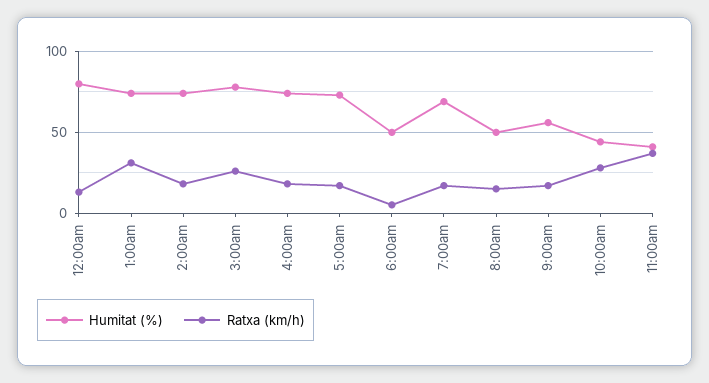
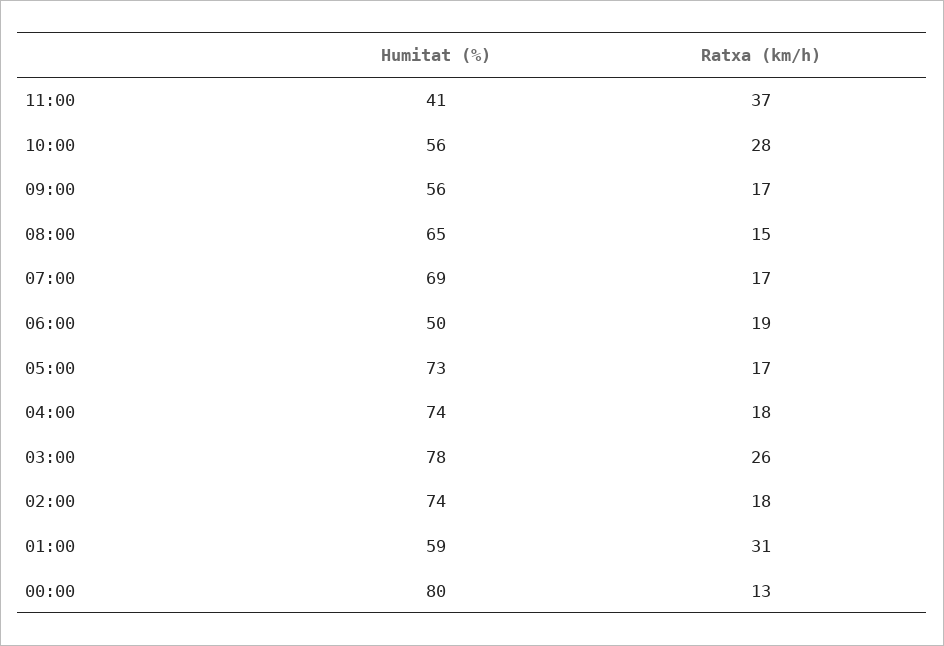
  {
    "Humitat (%)": {
      "12:00am": 80,
-     "1:00am": 75,
+     "1:00am": 59,
      "2:00am": 74,
      "3:00am": 78,
      "4:00am": 74,
      "5:00am": 73,
      "6:00am": 50,
      "7:00am": 69,
-     "8:00am": 50,
+     "8:00am": 65,
      "9:00am": 56,
-     "10:00am": 45,
+     "10:00am": 56,
      "11:00am": 41
    },
    "Ratxa (km/h)": {
      "12:00am": 13,
      "1:00am": 31,
      "2:00am": 18,
      "3:00am": 26,
      "4:00am": 18,
      "5:00am": 17,
-     "6:00am": 5,
+     "6:00am": 19,
      "7:00am": 17,
      "8:00am": 15,
      "9:00am": 17,
      "10:00am": 28,
      "11:00am": 37
    }
  }

